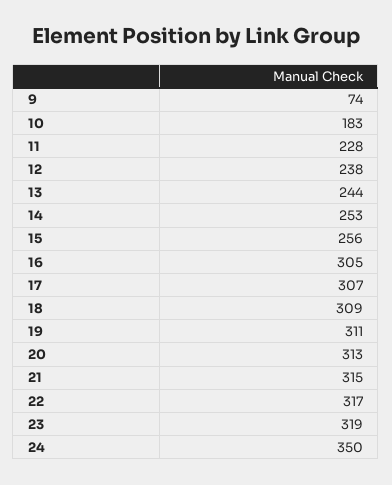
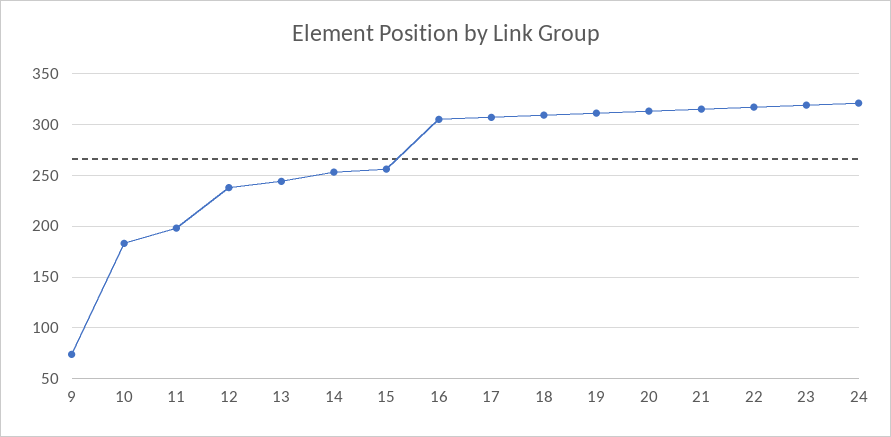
  {
    "9": 74,
    "10": 183,
-   "11": 228,
+   "11": 200,
    "12": 238,
    "13": 244,
    "14": 253,
    "15": 256,
    "16": 305,
    "17": 307,
    "18": 309,
    "19": 311,
    "20": 313,
    "21": 315,
    "22": 317,
    "23": 319,
-   "24": 350
+   "24": 320
  }

